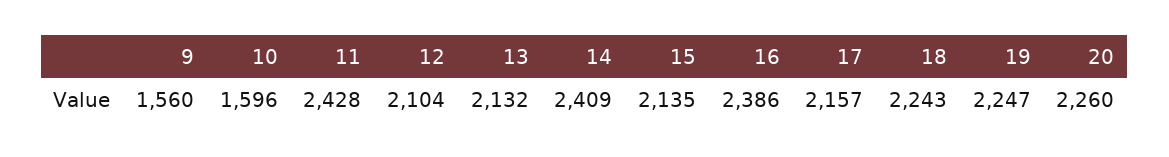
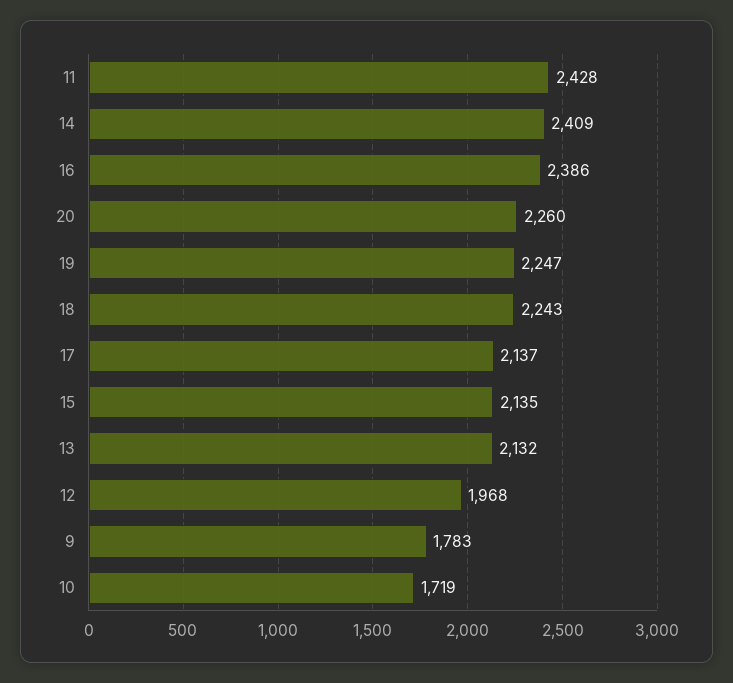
  {
-   "9": 1560,
+   "9": 1783,
-   "10": 1596,
+   "10": 1719,
    "11": 2428,
-   "12": 2104,
+   "12": 1968,
    "13": 2132,
    "14": 2409,
    "15": 2135,
    "16": 2386,
-   "17": 2157,
+   "17": 2137,
    "18": 2243,
    "19": 2247,
    "20": 2260
  }

